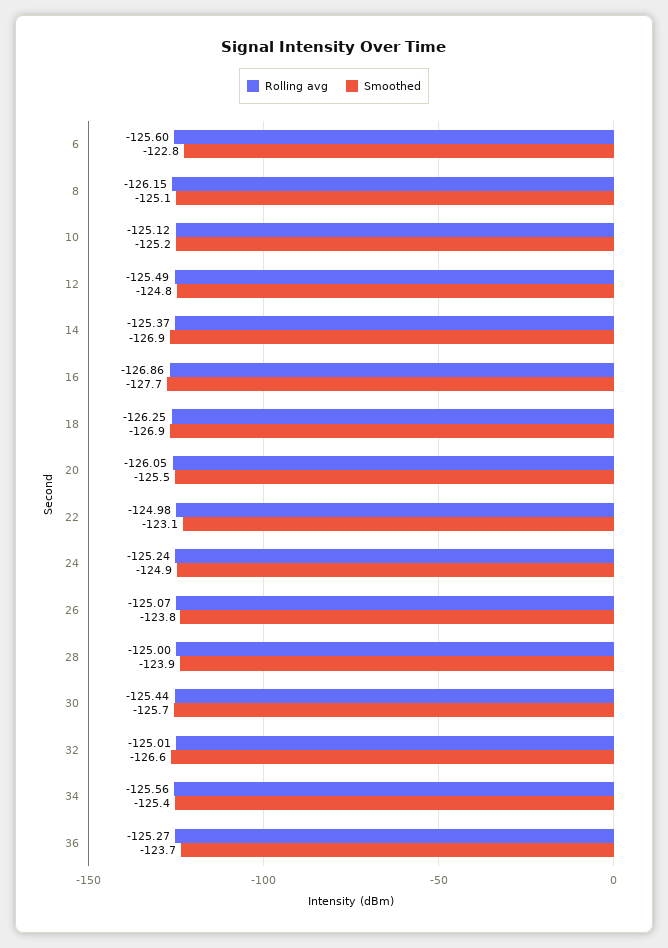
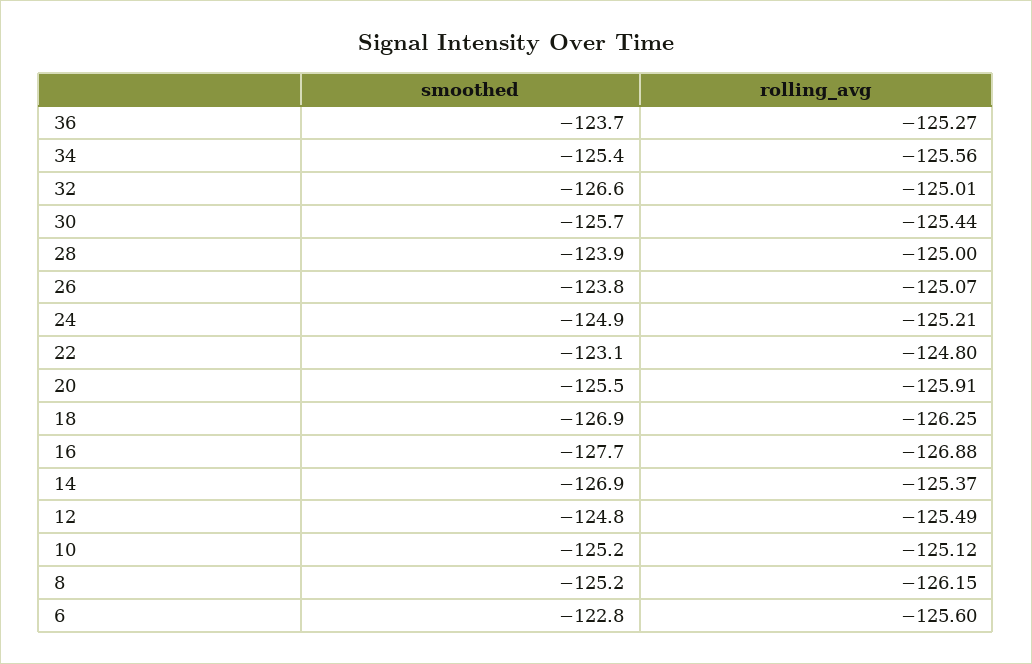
  {
    "Rolling avg": {
      "6": -125.6,
      "8": -126.15,
      "10": -125.12,
      "12": -125.49,
      "14": -125.37,
-     "16": -126.86,
+     "16": -126.88,
      "18": -126.25,
-     "20": -126.05,
+     "20": -125.91,
-     "22": -124.98,
+     "22": -124.8,
-     "24": -125.24,
+     "24": -125.21,
      "26": -125.07,
      "28": -125,
      "30": -125.44,
      "32": -125.01,
      "34": -125.56,
      "36": -125.27
    },
    "Smoothed": {
      "6": -122.8,
-     "8": -125.1,
+     "8": -125.2,
      "10": -125.2,
      "12": -124.8,
      "14": -126.9,
      "16": -127.7,
      "18": -126.9,
      "20": -125.5,
      "22": -123.1,
      "24": -124.9,
      "26": -123.8,
      "28": -123.9,
      "30": -125.7,
      "32": -126.6,
      "34": -125.4,
      "36": -123.7
    }
  }

